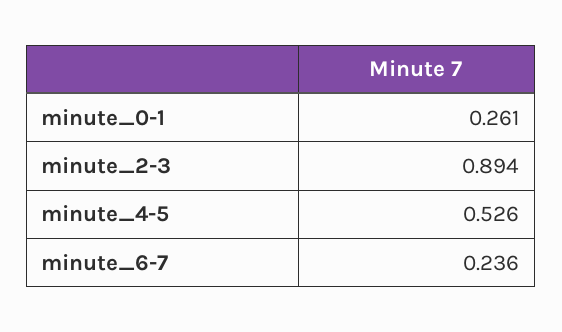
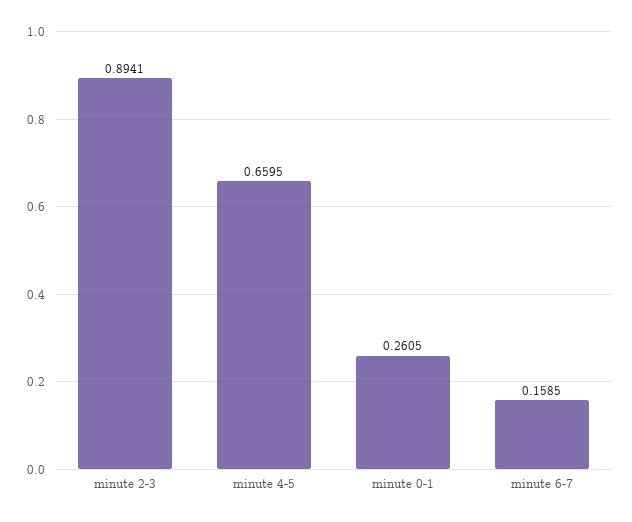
  {
    "minute_0-1": 0.2605,
    "minute_2-3": 0.8941,
-   "minute_4-5": 0.526,
+   "minute_4-5": 0.6595,
-   "minute_6-7": 0.236
+   "minute_6-7": 0.1585
  }

